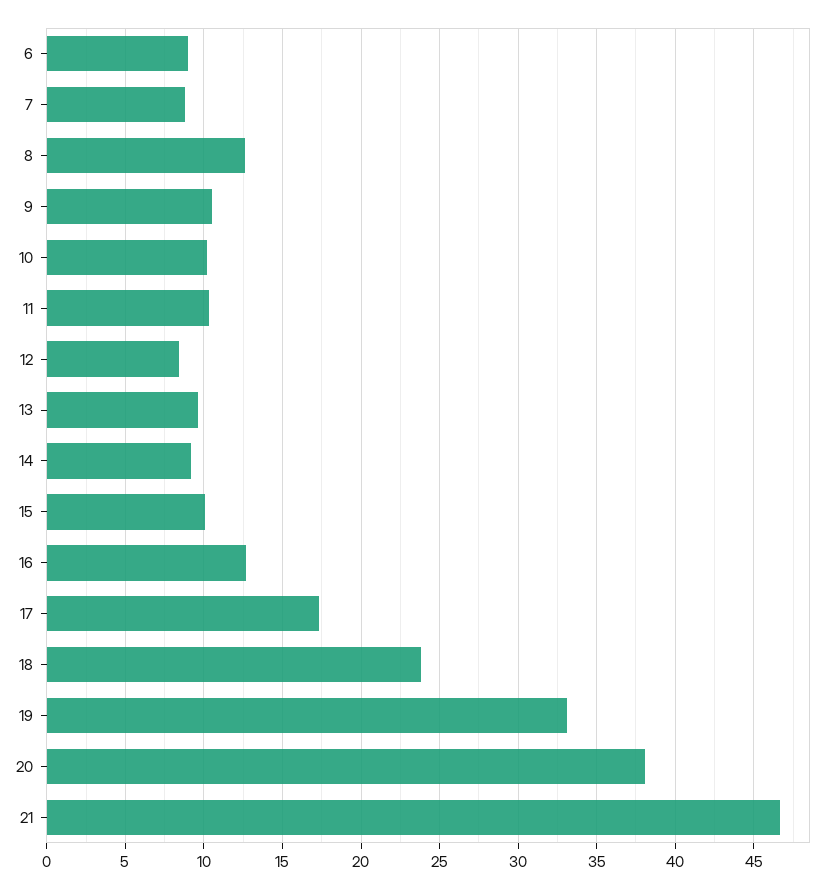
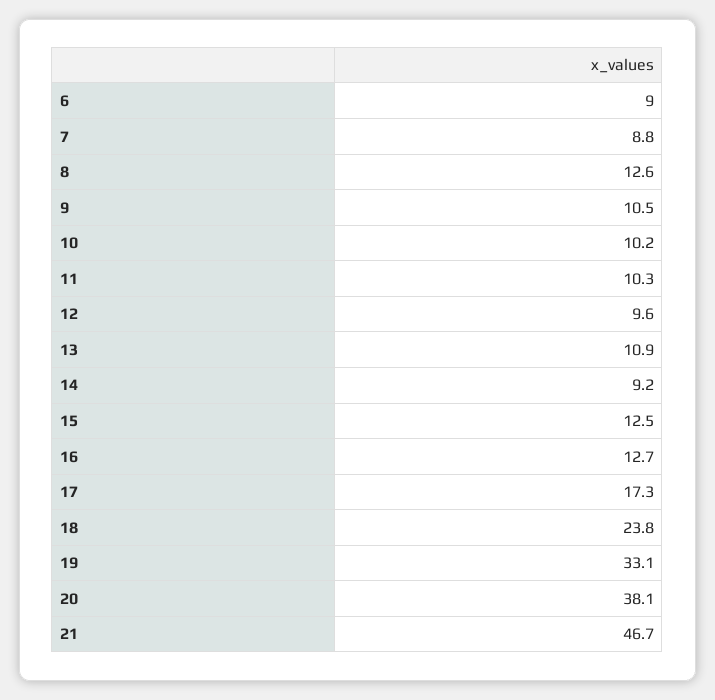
  {
    "6": 9,
    "7": 8.8,
    "8": 12.6,
    "9": 10.5,
    "10": 10.2,
    "11": 10.3,
-   "12": 8.5,
+   "12": 9.6,
-   "13": 9.5,
+   "13": 10.9,
    "14": 9.2,
-   "15": 10,
+   "15": 12.5,
    "16": 12.7,
    "17": 17.3,
    "18": 23.8,
    "19": 33.1,
    "20": 38.1,
    "21": 46.7
  }

